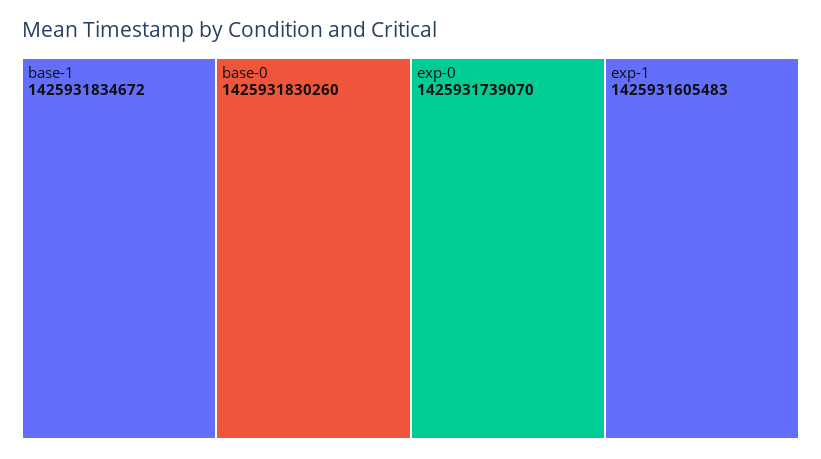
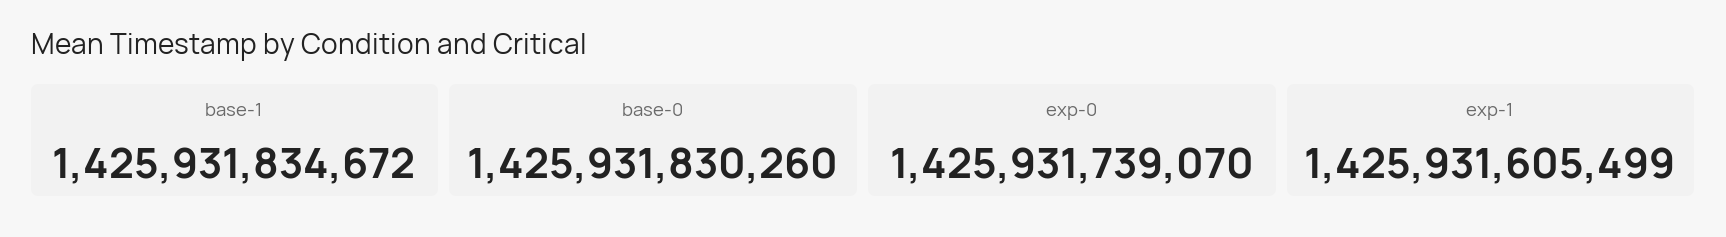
  {
    "base-1": 1425931834672,
    "base-0": 1425931830260,
    "exp-0": 1425931739070,
-   "exp-1": 1425931605483
+   "exp-1": 1425931605499
  }

